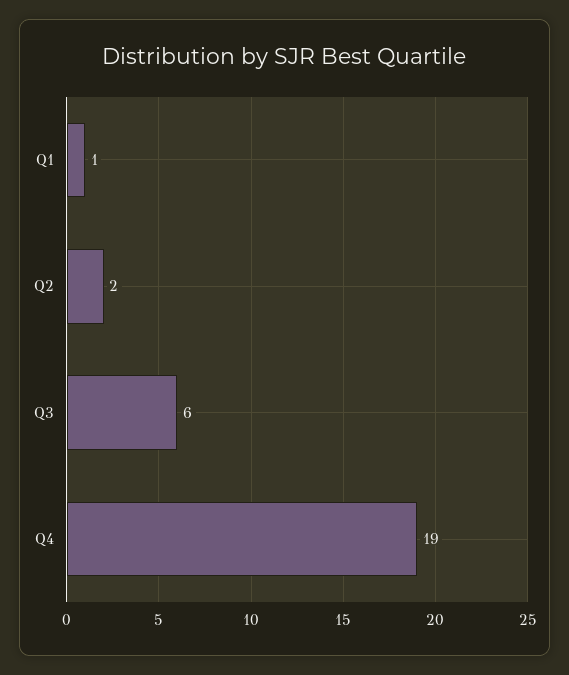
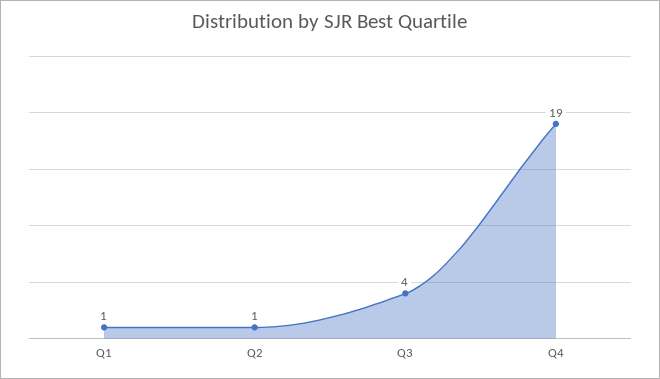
  {
    "Q1": 1,
-   "Q2": 2,
+   "Q2": 1,
-   "Q3": 6,
+   "Q3": 4,
    "Q4": 19
  }

